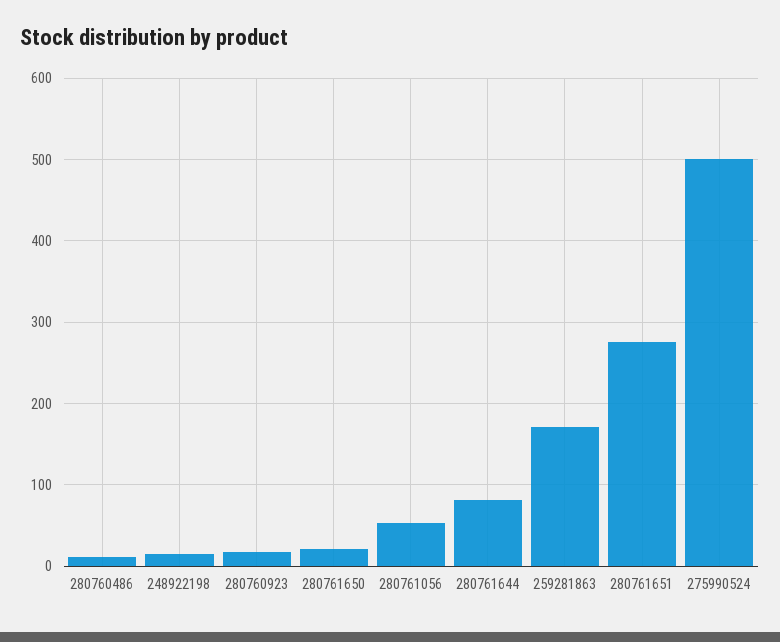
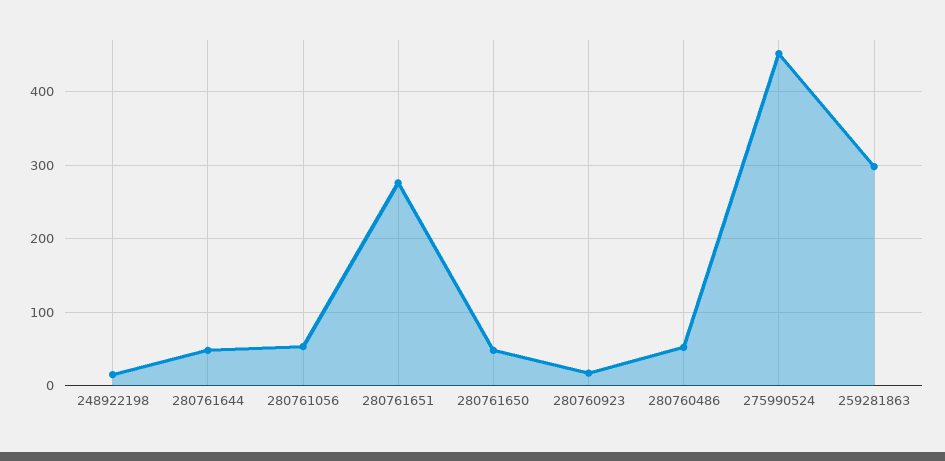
  {
-   "280760486": 10,
+   "280760486": 50,
    "248922198": 20,
    "280760923": 20,
-   "280761650": 20,
+   "280761650": 50,
    "280761056": 50,
-   "280761644": 80,
+   "280761644": 50,
-   "259281863": 170,
+   "259281863": 300,
    "280761651": 280,
-   "275990524": 500
+   "275990524": 450
  }

